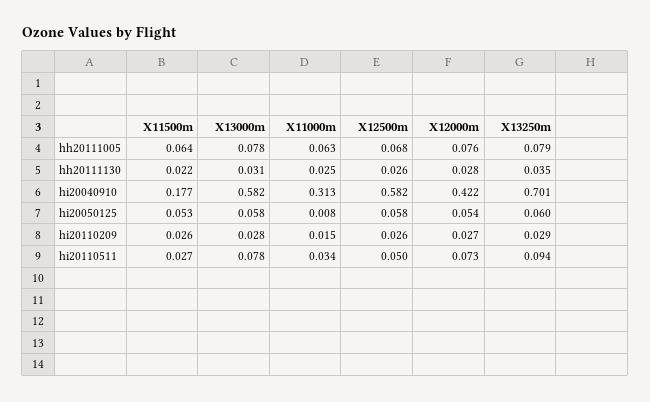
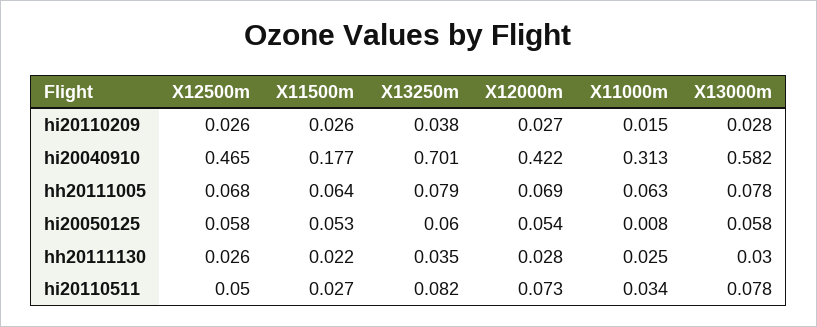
  {
    "X11500m": {
      "hh20111005": 0.064,
      "hh20111130": 0.022,
      "hi20040910": 0.177,
      "hi20050125": 0.053,
      "hi20110209": 0.026,
      "hi20110511": 0.027
    },
    "X13000m": {
      "hh20111005": 0.078,
-     "hh20111130": 0.031,
+     "hh20111130": 0.03,
      "hi20040910": 0.582,
      "hi20050125": 0.058,
      "hi20110209": 0.028,
      "hi20110511": 0.078
    },
    "X11000m": {
      "hh20111005": 0.063,
      "hh20111130": 0.025,
      "hi20040910": 0.313,
      "hi20050125": 0.008,
      "hi20110209": 0.015,
      "hi20110511": 0.034
    },
    "X12500m": {
      "hh20111005": 0.068,
      "hh20111130": 0.026,
-     "hi20040910": 0.582,
+     "hi20040910": 0.465,
      "hi20050125": 0.058,
      "hi20110209": 0.026,
      "hi20110511": 0.05
    },
    "X12000m": {
-     "hh20111005": 0.076,
+     "hh20111005": 0.069,
      "hh20111130": 0.028,
      "hi20040910": 0.422,
      "hi20050125": 0.054,
      "hi20110209": 0.027,
      "hi20110511": 0.073
    },
    "X13250m": {
      "hh20111005": 0.079,
      "hh20111130": 0.035,
      "hi20040910": 0.701,
      "hi20050125": 0.06,
-     "hi20110209": 0.029,
+     "hi20110209": 0.038,
-     "hi20110511": 0.094
+     "hi20110511": 0.082
    }
  }

